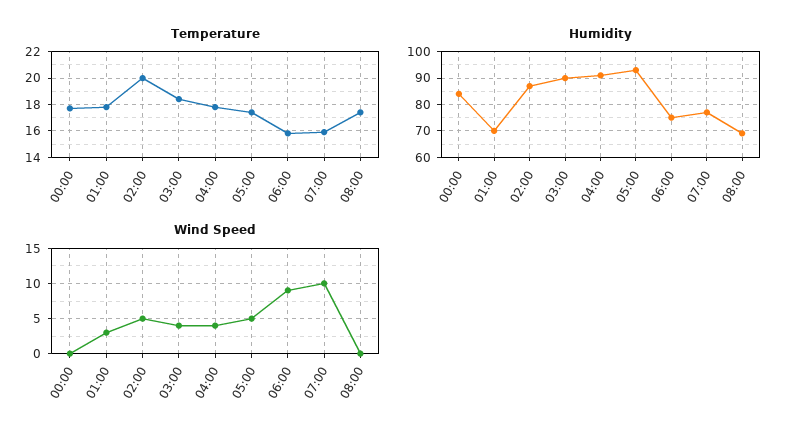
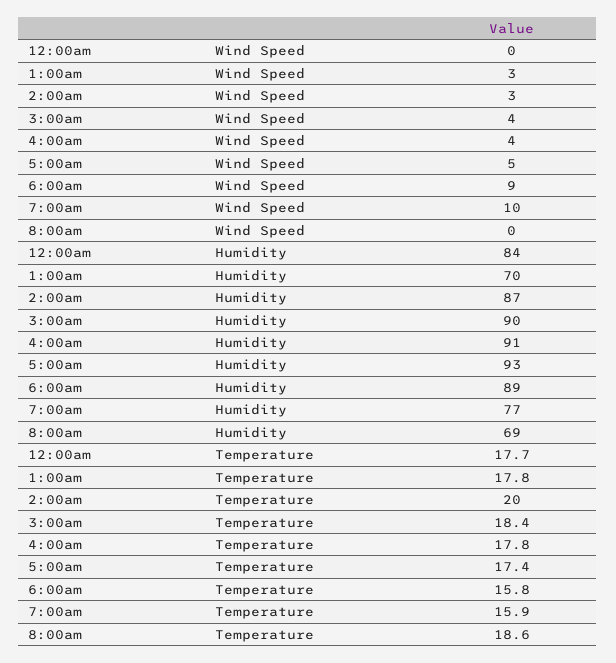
  {
    "Temperature": {
      "00:00": 17.7,
      "01:00": 17.8,
      "02:00": 20,
      "03:00": 18.4,
      "04:00": 17.8,
      "05:00": 17.4,
      "06:00": 15.8,
      "07:00": 15.9,
-     "08:00": 17.5
+     "08:00": 18.6
    },
    "Humidity": {
      "00:00": 84,
      "01:00": 70,
      "02:00": 87,
      "03:00": 90,
      "04:00": 91,
      "05:00": 93,
-     "06:00": 75,
+     "06:00": 89,
      "07:00": 77,
      "08:00": 69
    },
    "Wind Speed": {
      "00:00": 0,
      "01:00": 3,
-     "02:00": 5,
+     "02:00": 3,
      "03:00": 4,
      "04:00": 4,
      "05:00": 5,
      "06:00": 9,
      "07:00": 10,
      "08:00": 0
    }
  }

